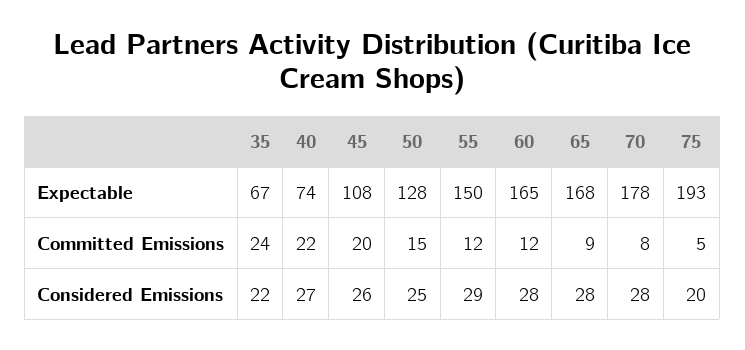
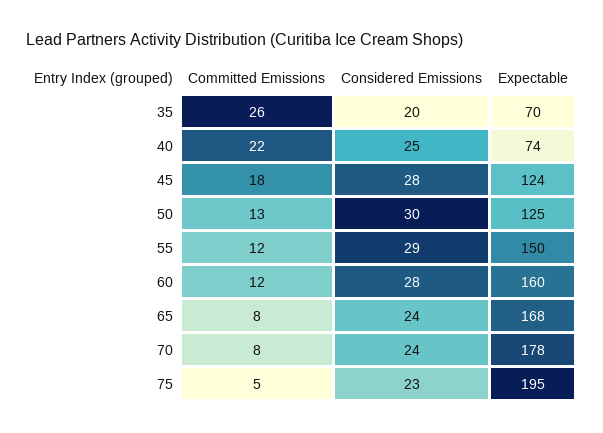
  {
    "35": {
-     "Expectable": 67,
+     "Expectable": 70,
-     "Committed Emissions": 24,
+     "Committed Emissions": 26,
-     "Considered Emissions": 22
+     "Considered Emissions": 20
    },
    "40": {
      "Expectable": 74,
      "Committed Emissions": 22,
-     "Considered Emissions": 27
+     "Considered Emissions": 25
    },
    "45": {
-     "Expectable": 108,
+     "Expectable": 124,
-     "Committed Emissions": 20,
+     "Committed Emissions": 18,
-     "Considered Emissions": 26
+     "Considered Emissions": 28
    },
    "50": {
-     "Expectable": 128,
+     "Expectable": 125,
-     "Committed Emissions": 15,
+     "Committed Emissions": 13,
-     "Considered Emissions": 25
+     "Considered Emissions": 30
    },
    "55": {
      "Expectable": 150,
      "Committed Emissions": 12,
      "Considered Emissions": 29
    },
    "60": {
-     "Expectable": 165,
+     "Expectable": 160,
      "Committed Emissions": 12,
      "Considered Emissions": 28
    },
    "65": {
      "Expectable": 168,
-     "Committed Emissions": 9,
+     "Committed Emissions": 8,
-     "Considered Emissions": 28
+     "Considered Emissions": 24
    },
    "70": {
      "Expectable": 178,
      "Committed Emissions": 8,
-     "Considered Emissions": 28
+     "Considered Emissions": 24
    },
    "75": {
-     "Expectable": 193,
+     "Expectable": 195,
      "Committed Emissions": 5,
-     "Considered Emissions": 20
+     "Considered Emissions": 23
    }
  }

